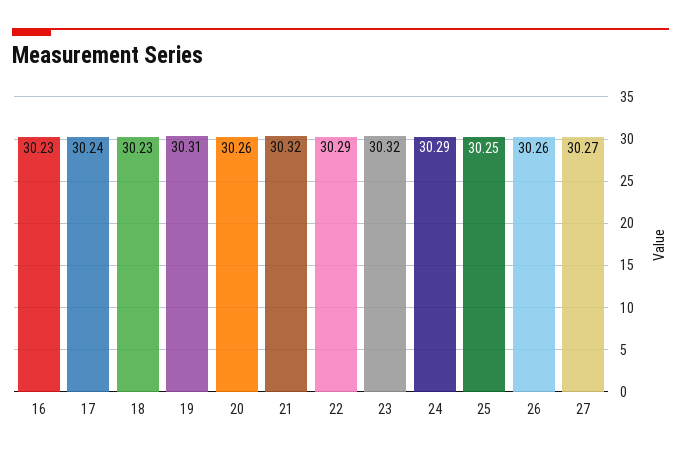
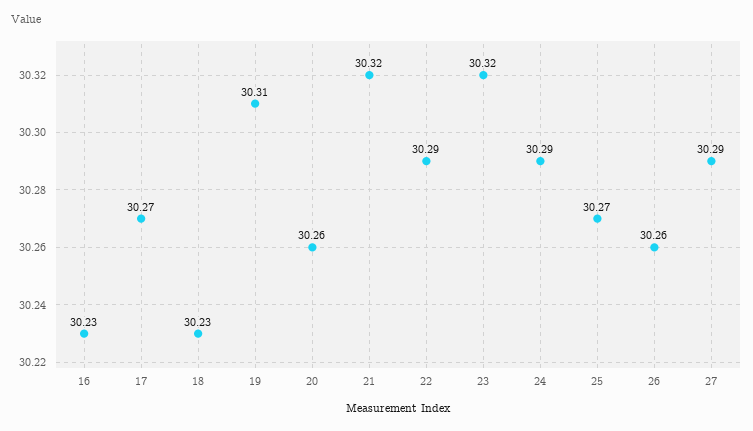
  {
    "16": 30.23,
-   "17": 30.24,
+   "17": 30.27,
    "18": 30.23,
    "19": 30.31,
    "20": 30.26,
    "21": 30.32,
    "22": 30.29,
    "23": 30.32,
    "24": 30.29,
-   "25": 30.25,
+   "25": 30.27,
    "26": 30.26,
-   "27": 30.27
+   "27": 30.29
  }

